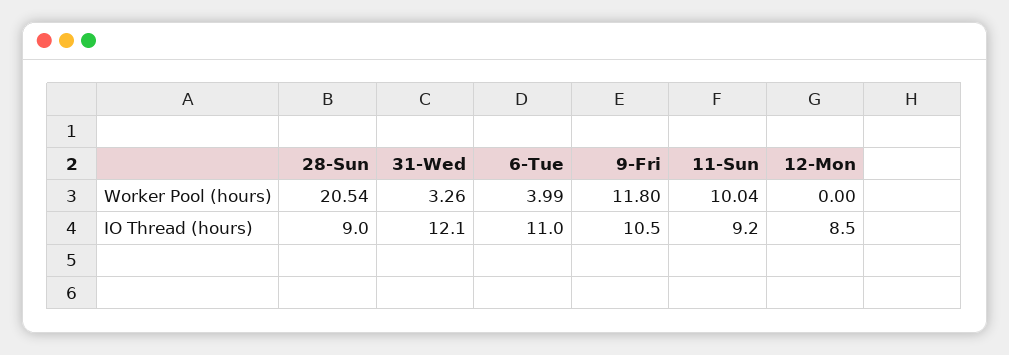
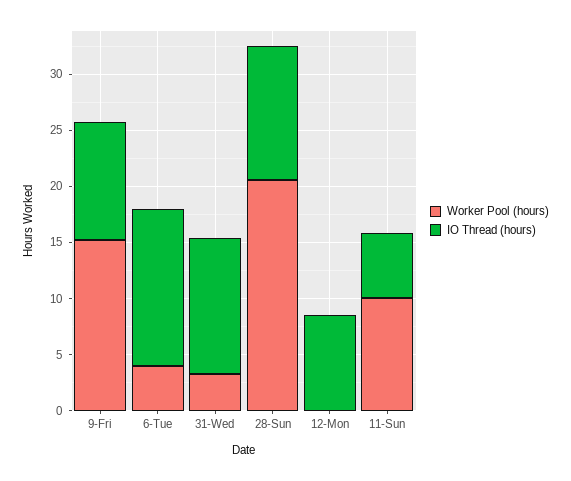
  {
    "Worker Pool (hours)": {
      "28-Sun": 20.54,
      "31-Wed": 3.26,
      "6-Tue": 3.99,
-     "9-Fri": 11.8,
+     "9-Fri": 15,
      "11-Sun": 10.04,
      "12-Mon": 0
    },
    "IO Thread (hours)": {
-     "28-Sun": 9,
+     "28-Sun": 12,
      "31-Wed": 12.1,
-     "6-Tue": 11,
+     "6-Tue": 14,
      "9-Fri": 10.5,
-     "11-Sun": 9.2,
+     "11-Sun": 6,
      "12-Mon": 8.5
    }
  }

